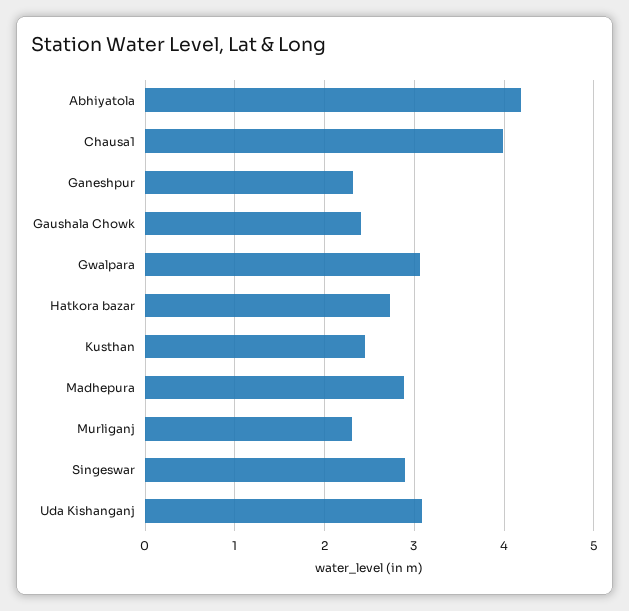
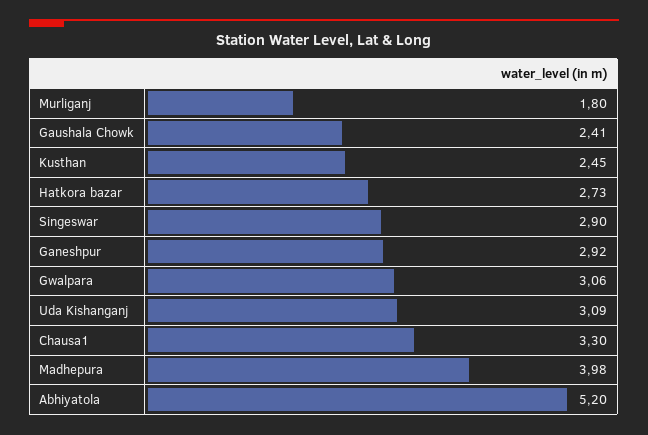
  {
-   "Abhiyatola": 4.2,
+   "Abhiyatola": 5.2,
-   "Chausa1": 4,
+   "Chausa1": 3.3,
-   "Ganeshpur": 2.3,
+   "Ganeshpur": 2.92,
    "Gaushala Chowk": 2.41,
    "Gwalpara": 3.06,
    "Hatkora bazar": 2.73,
    "Kusthan": 2.45,
-   "Madhepura": 2.9,
+   "Madhepura": 3.98,
-   "Murliganj": 2.3,
+   "Murliganj": 1.8,
    "Singeswar": 2.9,
    "Uda Kishanganj": 3.09
  }

